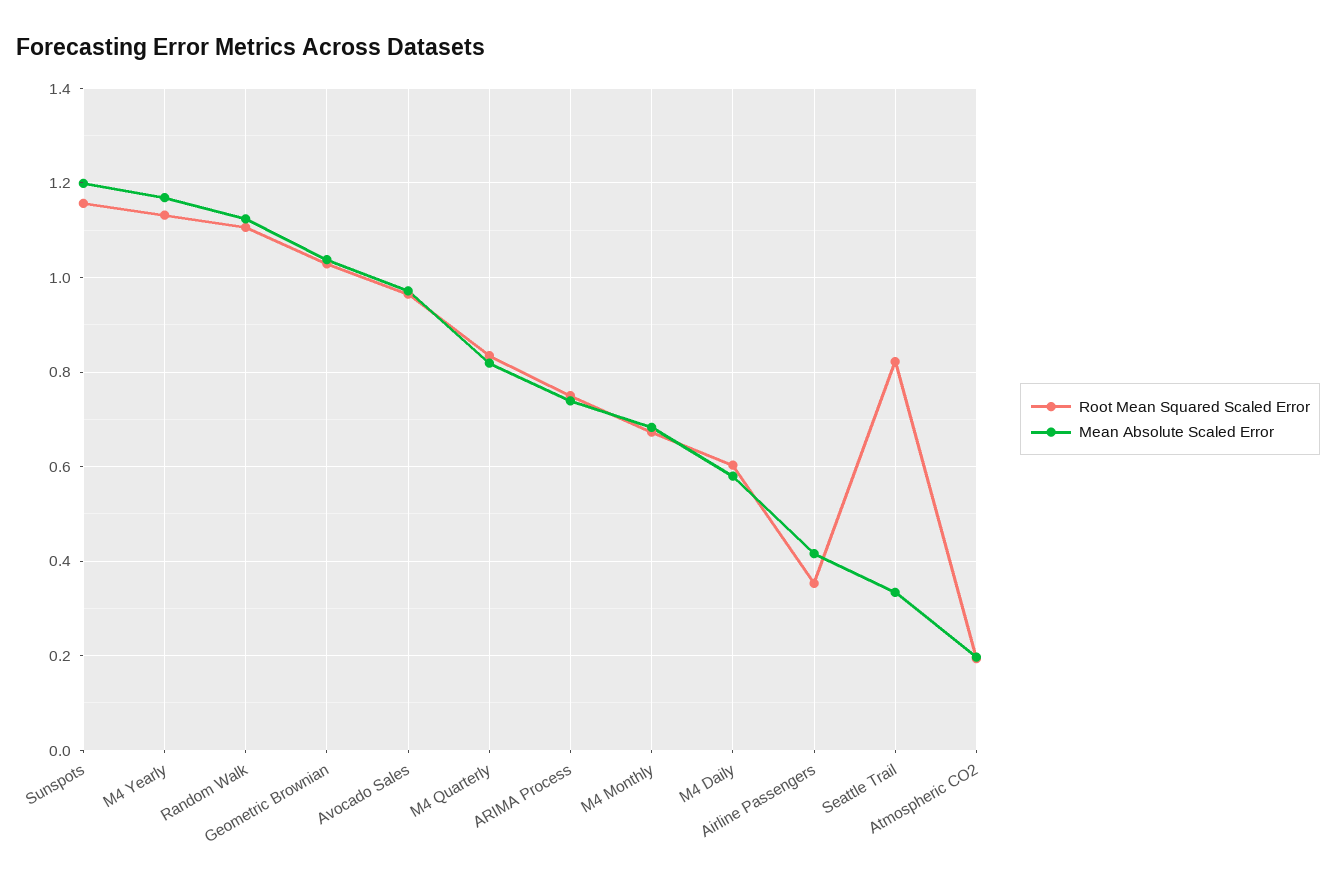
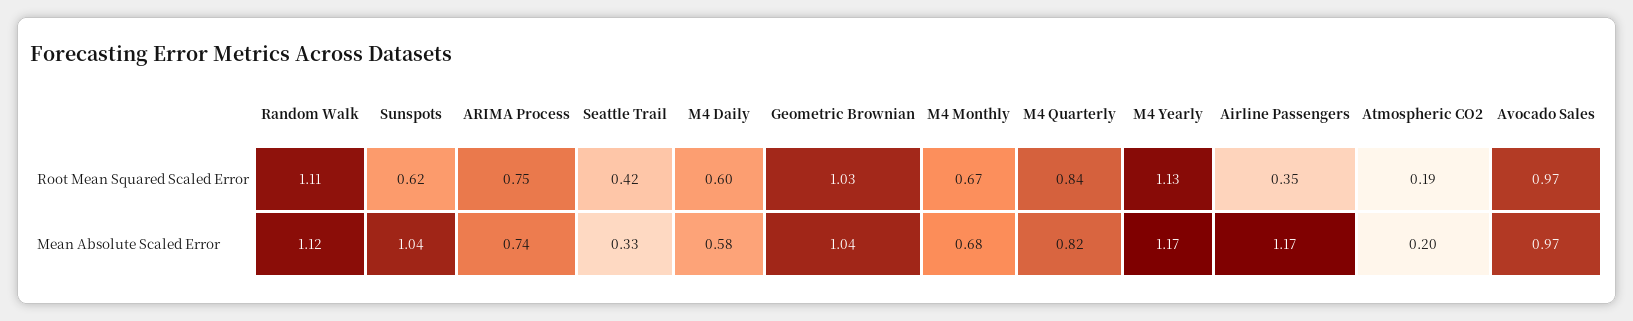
  {
    "Root Mean Squared Scaled Error": {
-     "Sunspots": 1.16,
+     "Sunspots": 0.62,
      "M4 Yearly": 1.13,
      "Random Walk": 1.11,
      "Geometric Brownian": 1.03,
      "Avocado Sales": 0.97,
      "M4 Quarterly": 0.84,
      "ARIMA Process": 0.75,
      "M4 Monthly": 0.67,
      "M4 Daily": 0.6,
      "Airline Passengers": 0.35,
-     "Seattle Trail": 0.82,
+     "Seattle Trail": 0.42,
      "Atmospheric CO2": 0.19
    },
    "Mean Absolute Scaled Error": {
-     "Sunspots": 1.2,
+     "Sunspots": 1.04,
      "M4 Yearly": 1.17,
      "Random Walk": 1.12,
      "Geometric Brownian": 1.04,
      "Avocado Sales": 0.97,
      "M4 Quarterly": 0.82,
      "ARIMA Process": 0.74,
      "M4 Monthly": 0.68,
      "M4 Daily": 0.58,
-     "Airline Passengers": 0.42,
+     "Airline Passengers": 1.17,
      "Seattle Trail": 0.33,
      "Atmospheric CO2": 0.2
    }
  }

